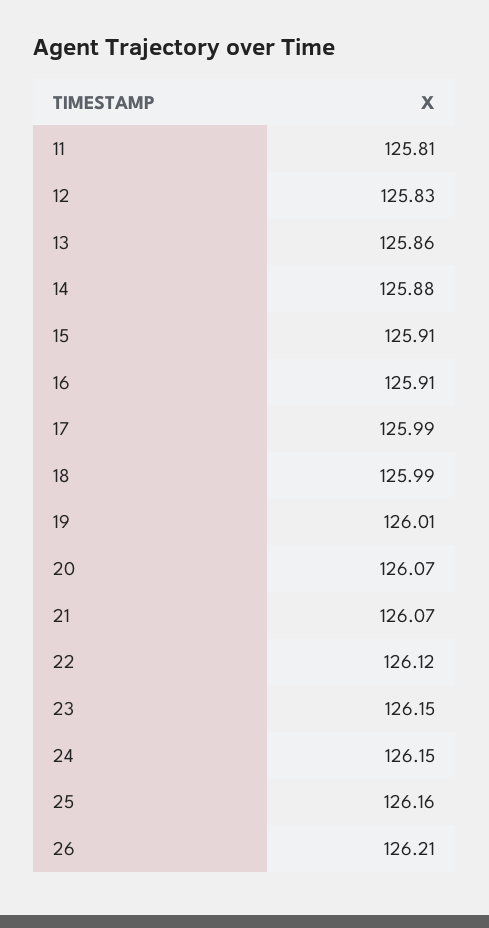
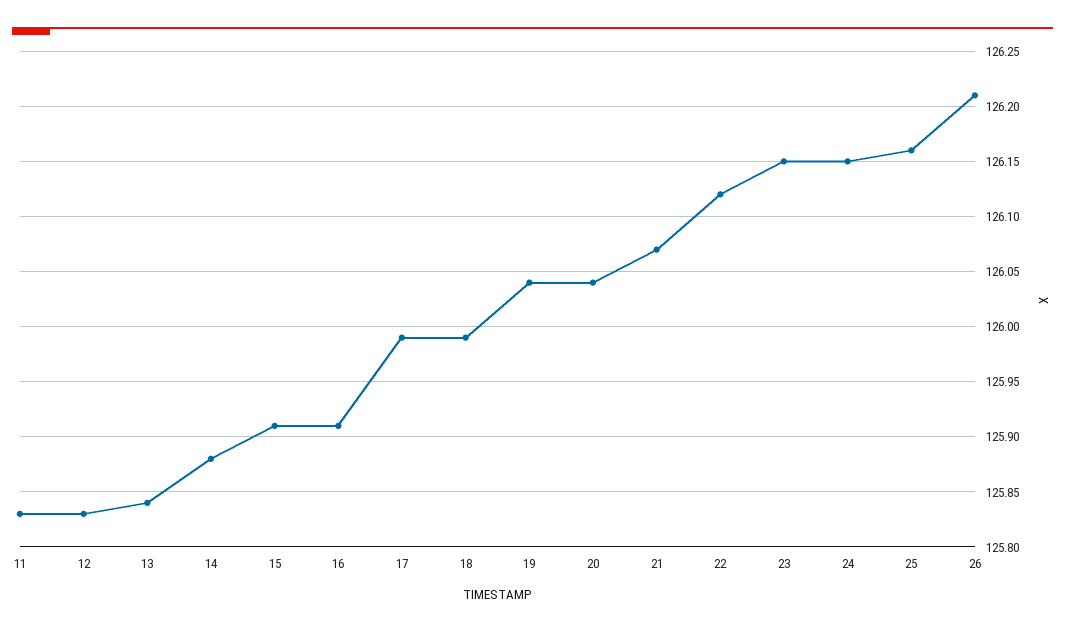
  {
-   "11": 125.81,
+   "11": 125.83,
    "12": 125.83,
-   "13": 125.86,
+   "13": 125.84,
    "14": 125.88,
    "15": 125.91,
    "16": 125.91,
    "17": 125.99,
    "18": 125.99,
-   "19": 126.01,
+   "19": 126.04,
-   "20": 126.07,
+   "20": 126.04,
    "21": 126.07,
    "22": 126.12,
    "23": 126.15,
    "24": 126.15,
    "25": 126.16,
    "26": 126.21
  }

